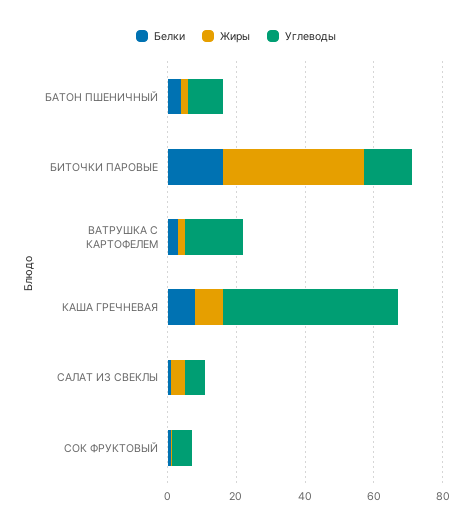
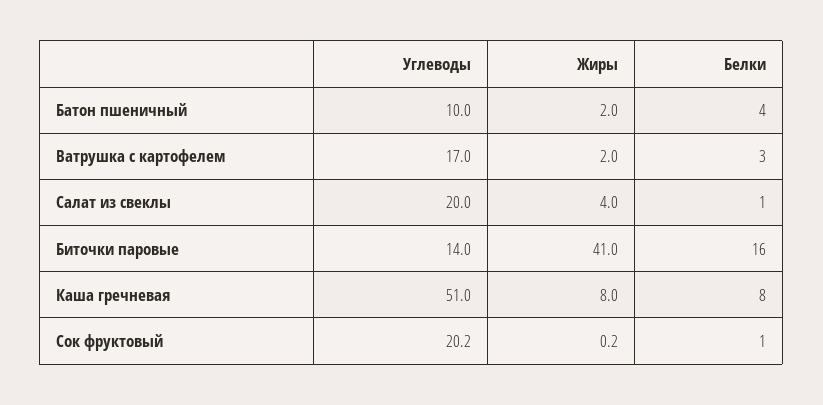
  {
    "Белки": {
      "БАТОН ПШЕНИЧНЫЙ": 4,
      "БИТОЧКИ ПАРОВЫЕ": 16,
      "ВАТРУШКА С КАРТОФЕЛЕМ": 3,
      "КАША ГРЕЧНЕВАЯ": 8,
      "САЛАТ ИЗ СВЕКЛЫ": 1,
      "СОК ФРУКТОВЫЙ": 1
    },
    "Жиры": {
      "БАТОН ПШЕНИЧНЫЙ": 2,
      "БИТОЧКИ ПАРОВЫЕ": 41,
      "ВАТРУШКА С КАРТОФЕЛЕМ": 2,
      "КАША ГРЕЧНЕВАЯ": 8,
      "САЛАТ ИЗ СВЕКЛЫ": 4,
      "СОК ФРУКТОВЫЙ": 0.2
    },
    "Углеводы": {
      "БАТОН ПШЕНИЧНЫЙ": 10,
      "БИТОЧКИ ПАРОВЫЕ": 14,
      "ВАТРУШКА С КАРТОФЕЛЕМ": 17,
      "КАША ГРЕЧНЕВАЯ": 51,
-     "САЛАТ ИЗ СВЕКЛЫ": 5,
+     "САЛАТ ИЗ СВЕКЛЫ": 20,
-     "СОК ФРУКТОВЫЙ": 5
+     "СОК ФРУКТОВЫЙ": 20.2
    }
  }

